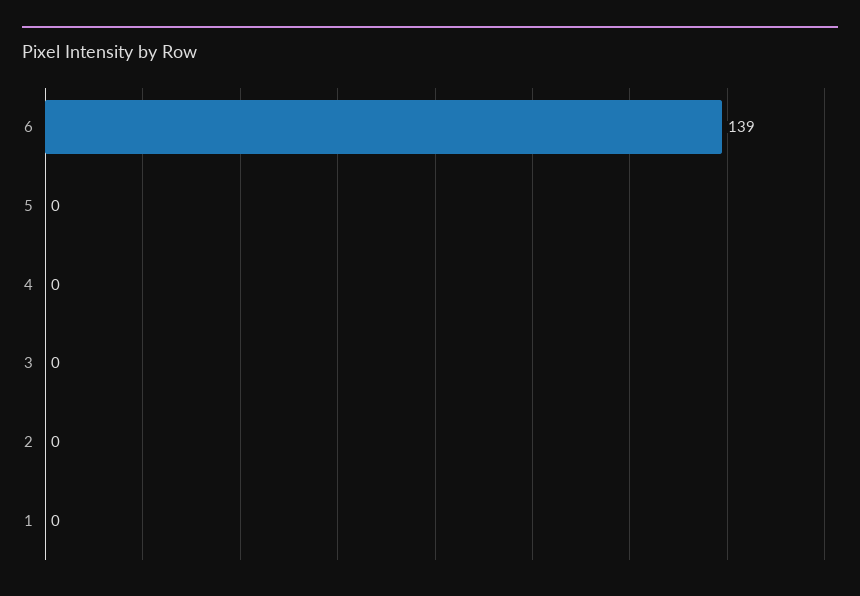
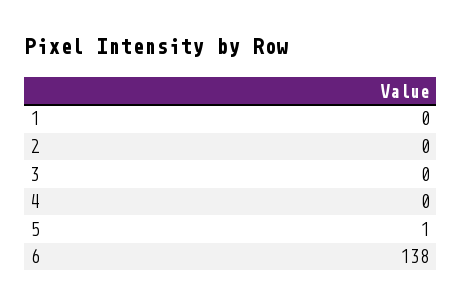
  {
-   "6": 139,
+   "6": 138,
-   "5": 0,
+   "5": 1,
    "4": 0,
    "3": 0,
    "2": 0,
    "1": 0
  }

